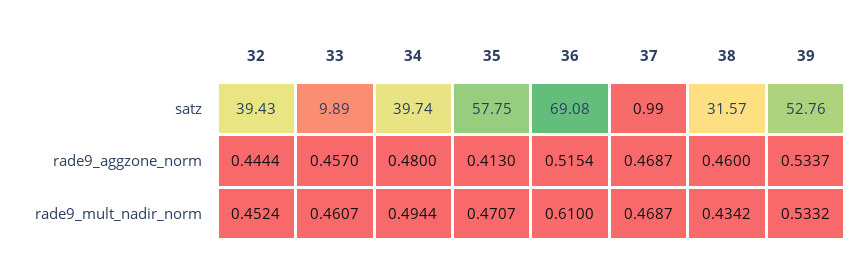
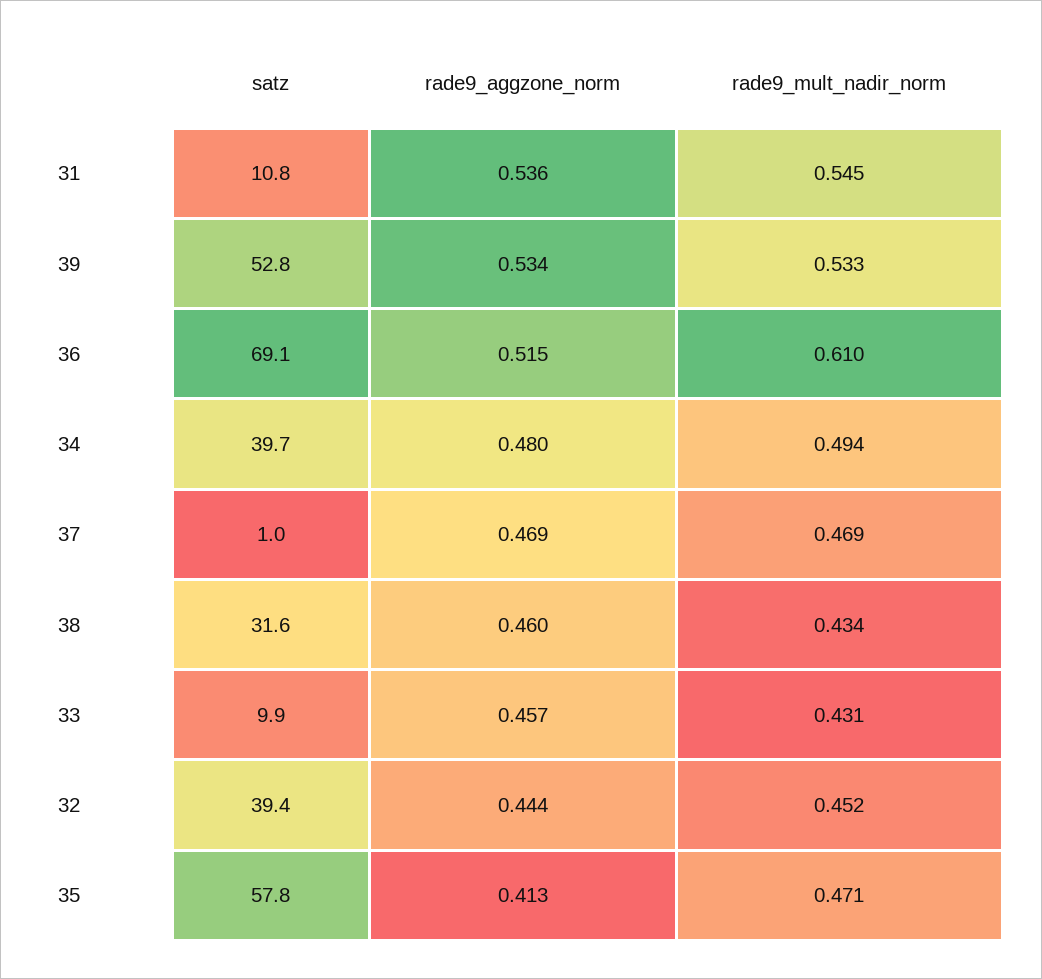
  {
    "32": {
      "satz": 39.43,
      "rade9_aggzone_norm": 0.4444,
      "rade9_mult_nadir_norm": 0.4524
    },
    "33": {
      "satz": 9.89,
      "rade9_aggzone_norm": 0.457,
-     "rade9_mult_nadir_norm": 0.4607
+     "rade9_mult_nadir_norm": 0.431
    },
    "34": {
      "satz": 39.74,
      "rade9_aggzone_norm": 0.48,
      "rade9_mult_nadir_norm": 0.4944
    },
    "35": {
      "satz": 57.75,
      "rade9_aggzone_norm": 0.413,
      "rade9_mult_nadir_norm": 0.4707
    },
    "36": {
      "satz": 69.08,
      "rade9_aggzone_norm": 0.5154,
      "rade9_mult_nadir_norm": 0.61
    },
    "37": {
      "satz": 0.99,
      "rade9_aggzone_norm": 0.4687,
      "rade9_mult_nadir_norm": 0.4687
    },
    "38": {
      "satz": 31.57,
      "rade9_aggzone_norm": 0.46,
      "rade9_mult_nadir_norm": 0.4342
    },
    "39": {
      "satz": 52.76,
      "rade9_aggzone_norm": 0.5337,
      "rade9_mult_nadir_norm": 0.5332
-   }
+   },
+   "31": {
+     "satz": 10.8,
+     "rade9_aggzone_norm": 0.536,
+     "rade9_mult_nadir_norm": 0.545
+   }
  }

